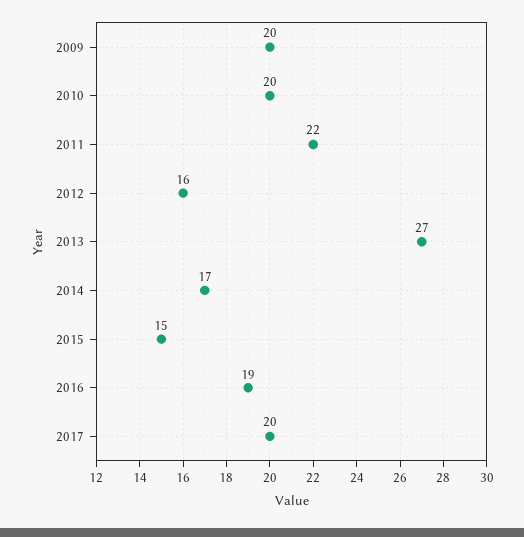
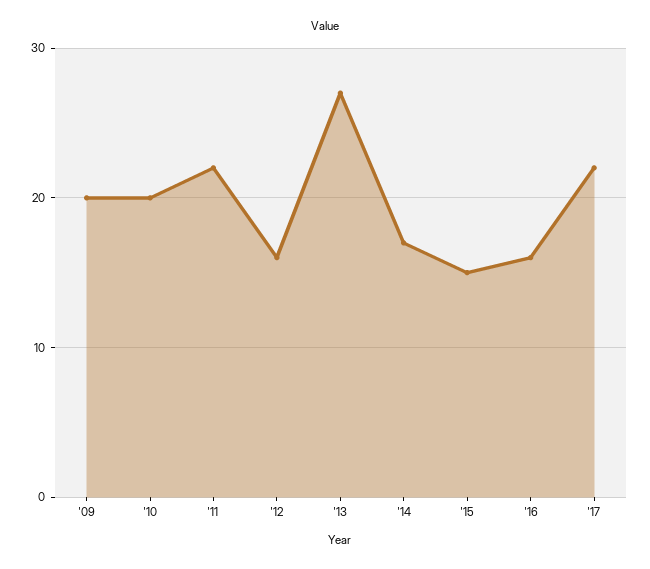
  {
    "2009": 20,
    "2010": 20,
    "2011": 22,
    "2012": 16,
    "2013": 27,
    "2014": 17,
    "2015": 15,
-   "2016": 19,
+   "2016": 16,
-   "2017": 20
+   "2017": 22
  }

